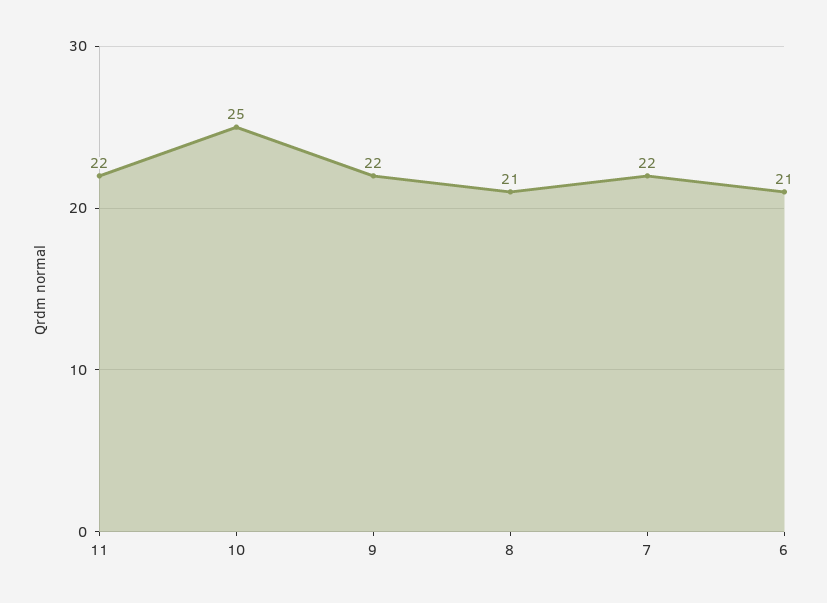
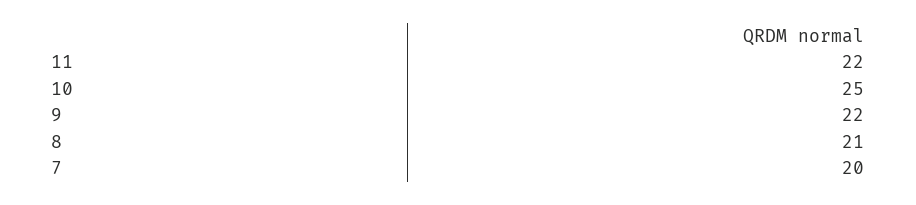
  {
    "11": 22,
    "10": 25,
    "9": 22,
    "8": 21,
-   "7": 22,
+   "7": 20
-   "6": 21
  }

